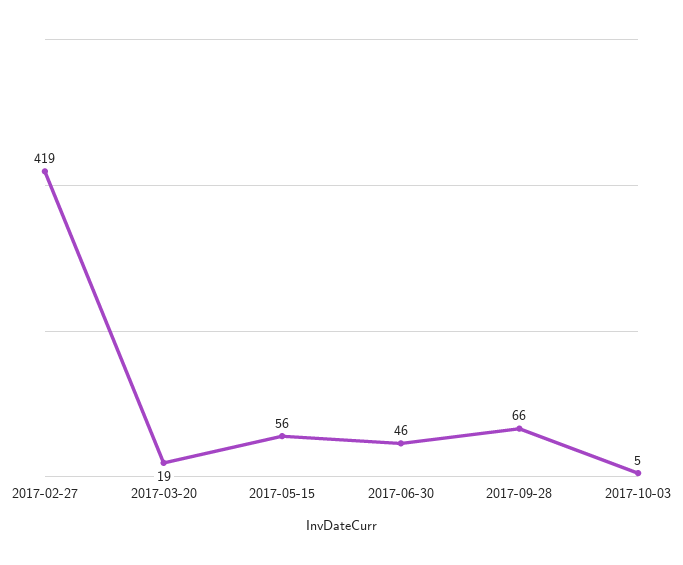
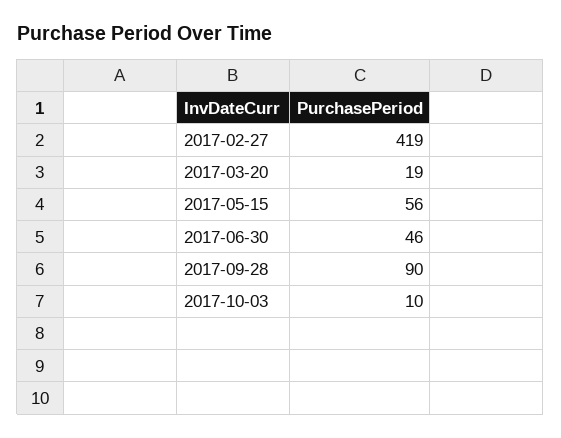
  {
    "2017-02-27": 419,
    "2017-03-20": 19,
    "2017-05-15": 56,
    "2017-06-30": 46,
-   "2017-09-28": 66,
+   "2017-09-28": 90,
-   "2017-10-03": 5
+   "2017-10-03": 10
  }

